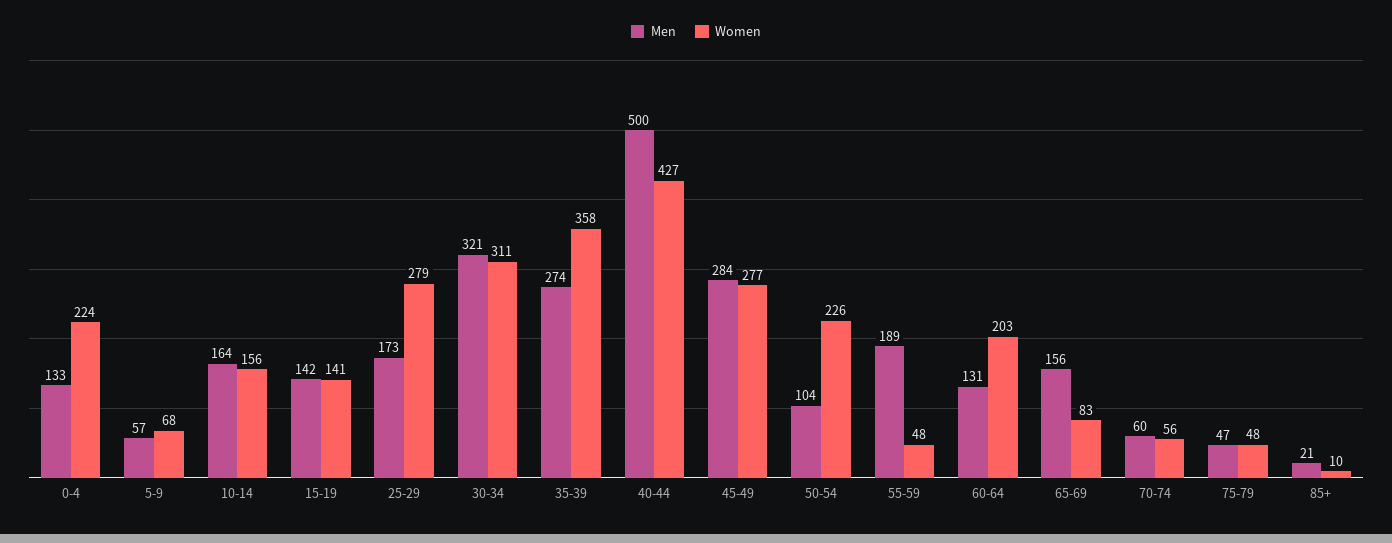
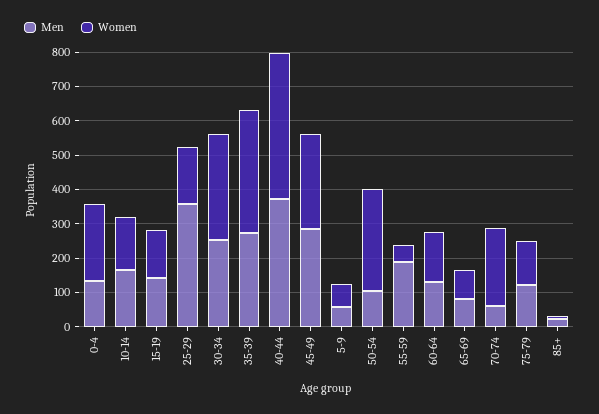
  {
    "Men": {
      "0-4": 133,
      "5-9": 57,
      "10-14": 164,
      "15-19": 142,
-     "25-29": 173,
+     "25-29": 350,
-     "30-34": 321,
+     "30-34": 250,
      "35-39": 274,
-     "40-44": 500,
+     "40-44": 375,
      "45-49": 284,
      "50-54": 104,
      "55-59": 189,
      "60-64": 131,
-     "65-69": 156,
+     "65-69": 75,
      "70-74": 60,
-     "75-79": 47,
+     "75-79": 125,
      "85+": 21
    },
    "Women": {
      "0-4": 224,
      "5-9": 68,
      "10-14": 156,
      "15-19": 141,
-     "25-29": 279,
+     "25-29": 175,
      "30-34": 311,
      "35-39": 358,
      "40-44": 427,
      "45-49": 277,
-     "50-54": 226,
+     "50-54": 300,
      "55-59": 48,
-     "60-64": 203,
+     "60-64": 150,
      "65-69": 83,
-     "70-74": 56,
+     "70-74": 225,
-     "75-79": 48,
+     "75-79": 125,
      "85+": 10
    }
  }

